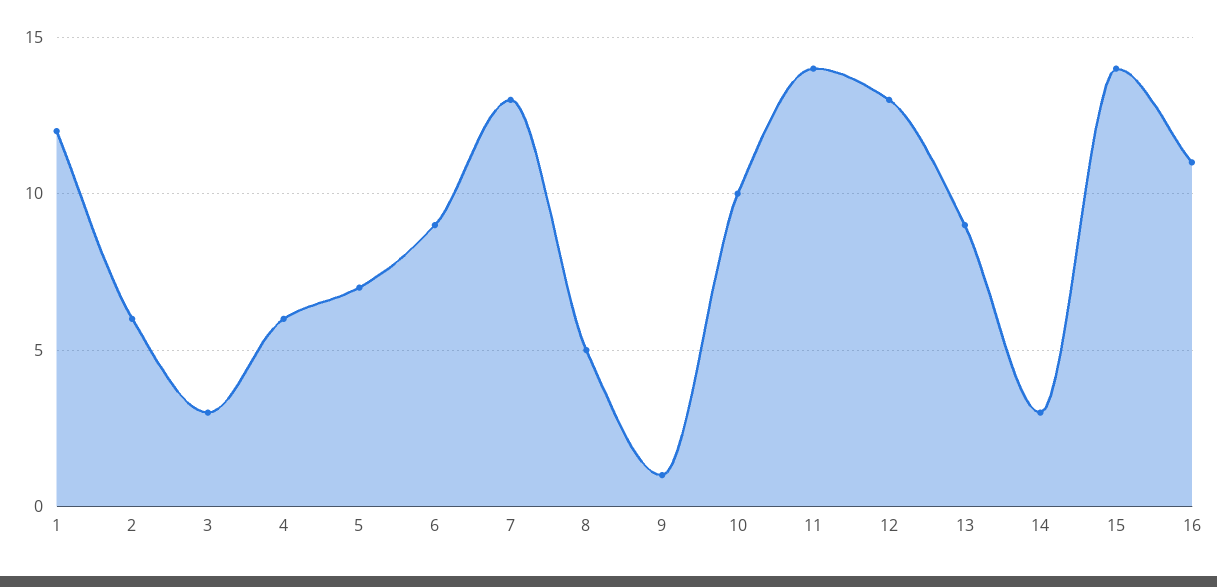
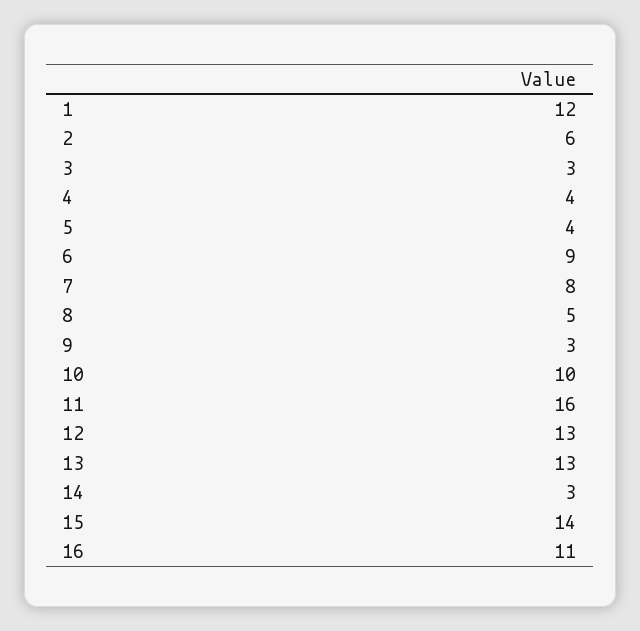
  {
    "1": 12,
    "2": 6,
    "3": 3,
-   "4": 6,
+   "4": 4,
-   "5": 7,
+   "5": 4,
    "6": 9,
-   "7": 13,
+   "7": 8,
    "8": 5,
-   "9": 1,
+   "9": 3,
    "10": 10,
-   "11": 14,
+   "11": 16,
    "12": 13,
-   "13": 9,
+   "13": 13,
    "14": 3,
    "15": 14,
    "16": 11
  }

